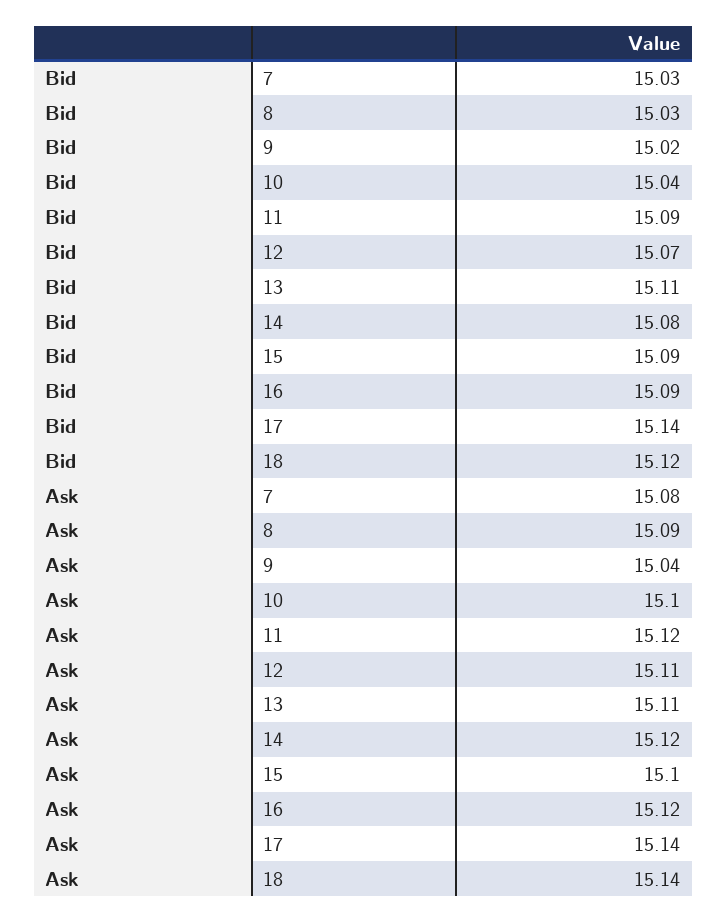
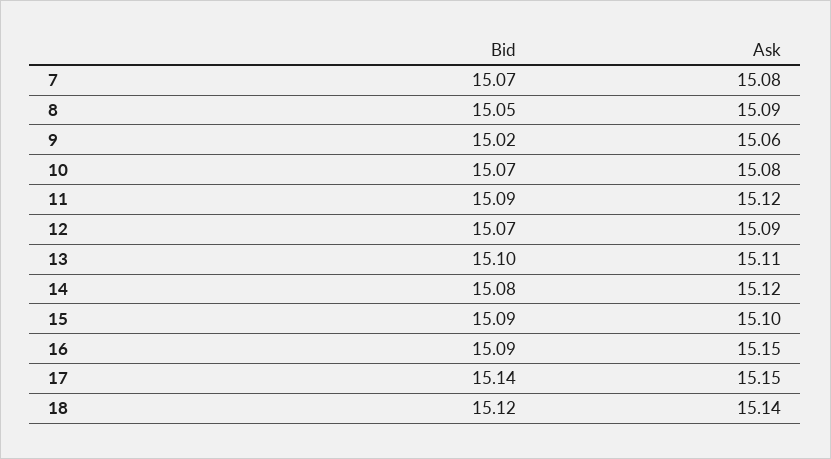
  {
    "Bid": {
-     "7": 15.03,
+     "7": 15.07,
-     "8": 15.03,
+     "8": 15.05,
      "9": 15.02,
-     "10": 15.04,
+     "10": 15.07,
      "11": 15.09,
      "12": 15.07,
-     "13": 15.11,
+     "13": 15.1,
      "14": 15.08,
      "15": 15.09,
      "16": 15.09,
      "17": 15.14,
      "18": 15.12
    },
    "Ask": {
      "7": 15.08,
      "8": 15.09,
-     "9": 15.04,
+     "9": 15.06,
-     "10": 15.1,
+     "10": 15.08,
      "11": 15.12,
-     "12": 15.11,
+     "12": 15.09,
      "13": 15.11,
      "14": 15.12,
      "15": 15.1,
-     "16": 15.12,
+     "16": 15.15,
-     "17": 15.14,
+     "17": 15.15,
      "18": 15.14
    }
  }

